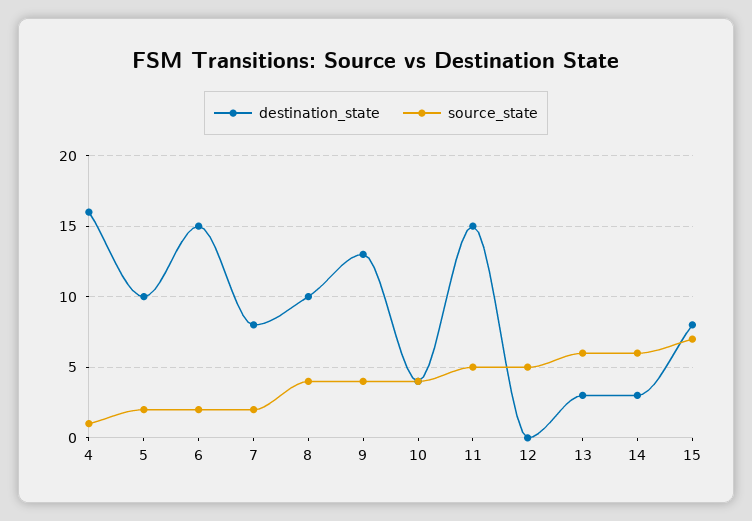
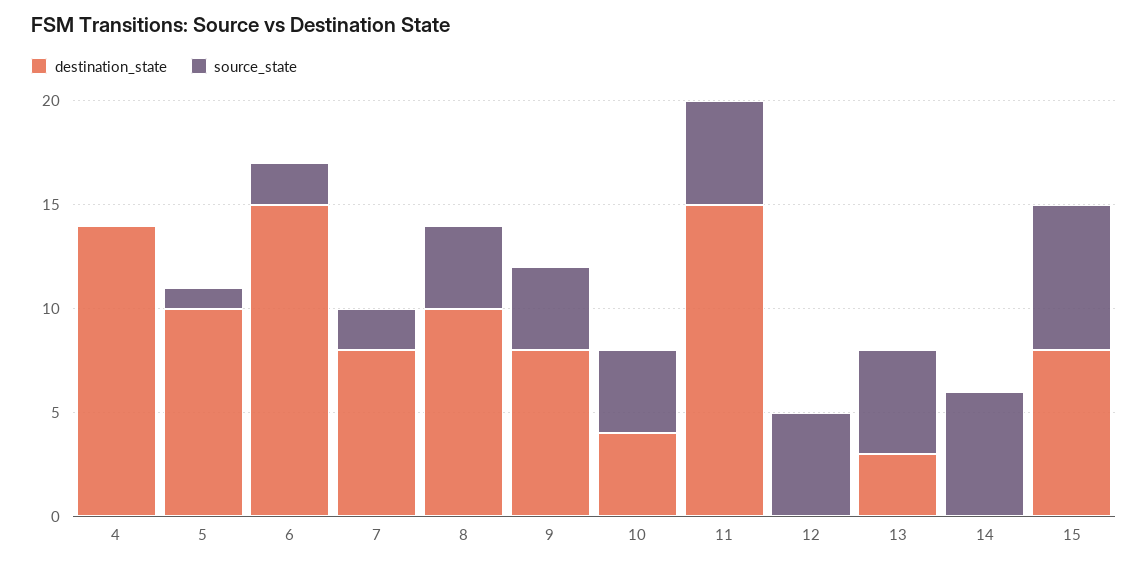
  {
    "destination_state": {
-     "4": 16,
+     "4": 14,
      "5": 10,
      "6": 15,
      "7": 8,
      "8": 10,
-     "9": 13,
+     "9": 8,
      "10": 4,
      "11": 15,
      "12": 0,
      "13": 3,
-     "14": 3,
+     "14": 0,
      "15": 8
    },
    "source_state": {
-     "4": 1,
+     "4": 0,
-     "5": 2,
+     "5": 1,
      "6": 2,
      "7": 2,
      "8": 4,
      "9": 4,
      "10": 4,
      "11": 5,
      "12": 5,
-     "13": 6,
+     "13": 5,
      "14": 6,
      "15": 7
    }
  }

